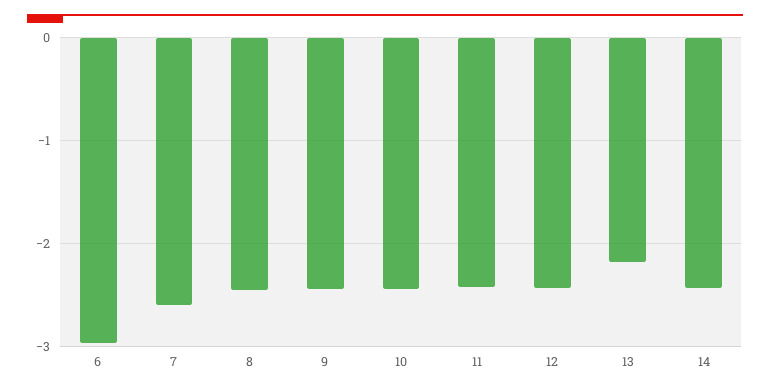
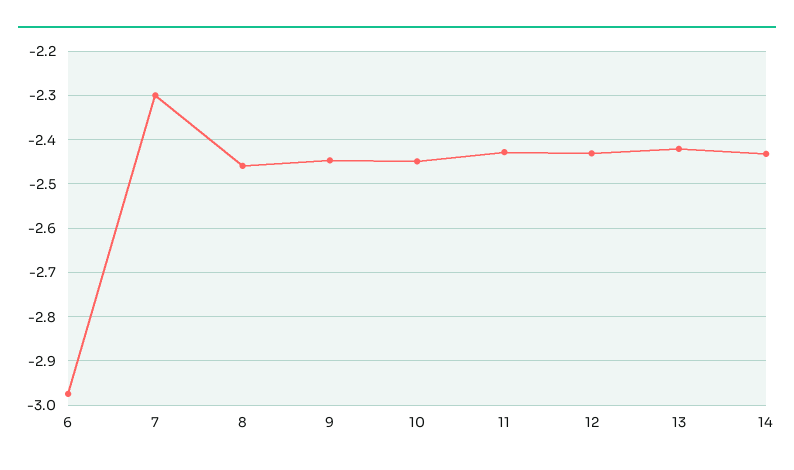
  {
    "6": -2.98,
-   "7": -2.6,
+   "7": -2.3,
    "8": -2.46,
    "9": -2.44,
    "10": -2.44,
    "11": -2.42,
    "12": -2.44,
-   "13": -2.2,
+   "13": -2.42,
    "14": -2.44
  }

